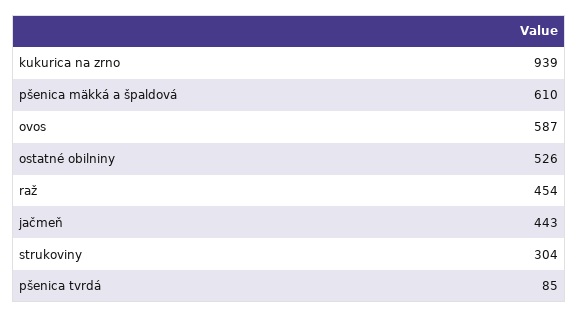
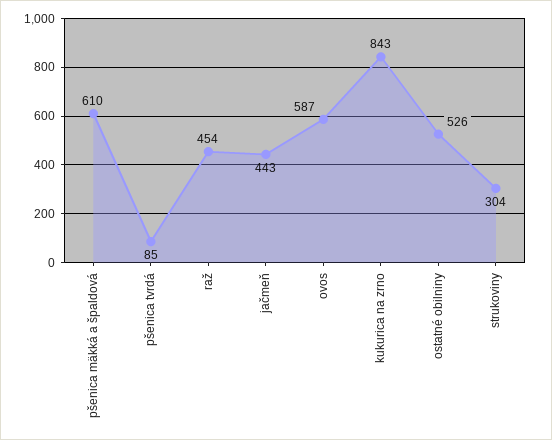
  {
-   "kukurica na zrno": 939,
+   "kukurica na zrno": 843,
    "pšenica mäkká a špaldová": 610,
    "ovos": 587,
    "ostatné obilniny": 526,
    "raž": 454,
    "jačmeň": 443,
    "strukoviny": 304,
    "pšenica tvrdá": 85
  }

